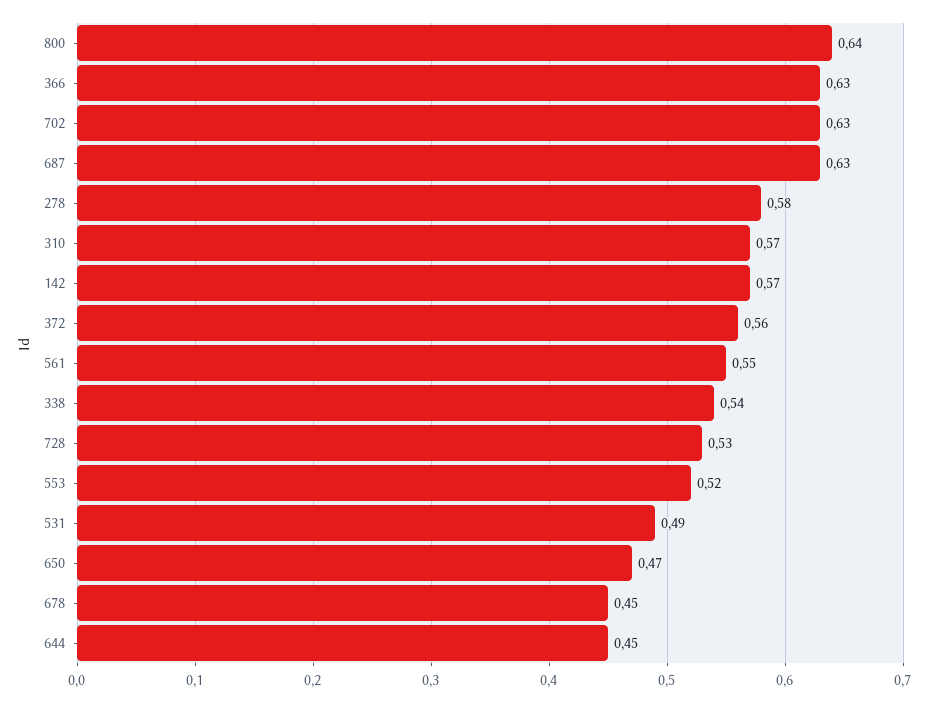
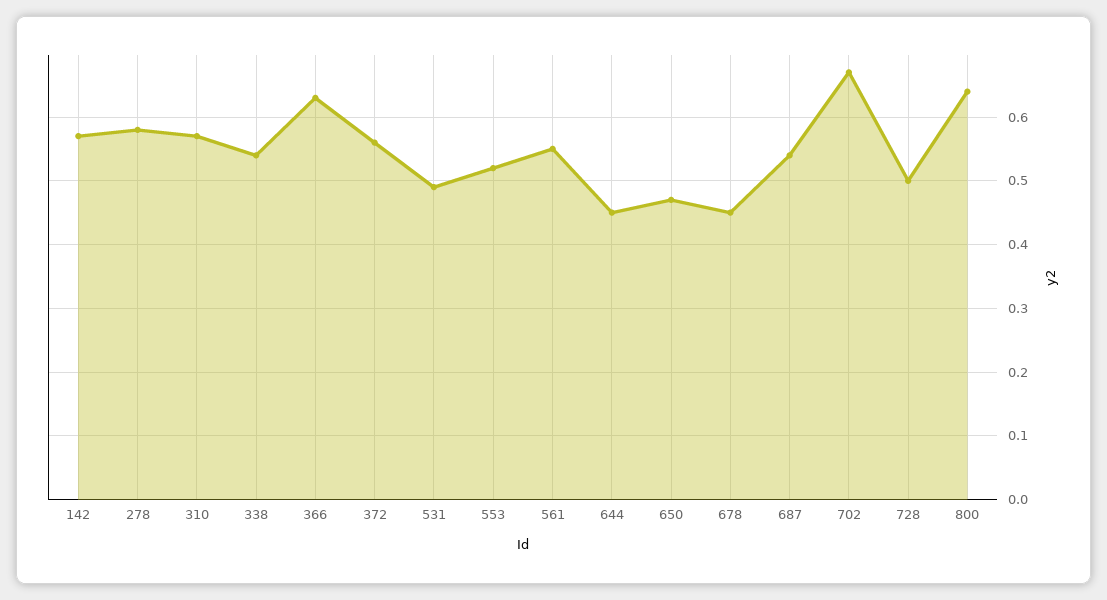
  {
    "800": 0.64,
    "366": 0.63,
-   "702": 0.63,
+   "702": 0.67,
-   "687": 0.63,
+   "687": 0.54,
    "278": 0.58,
    "310": 0.57,
    "142": 0.57,
    "372": 0.56,
    "561": 0.55,
    "338": 0.54,
-   "728": 0.53,
+   "728": 0.5,
    "553": 0.52,
    "531": 0.49,
    "650": 0.47,
    "678": 0.45,
    "644": 0.45
  }

